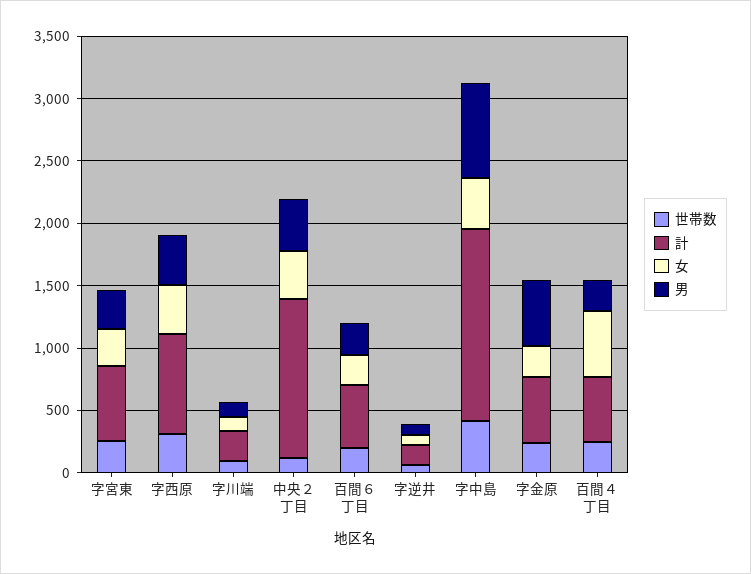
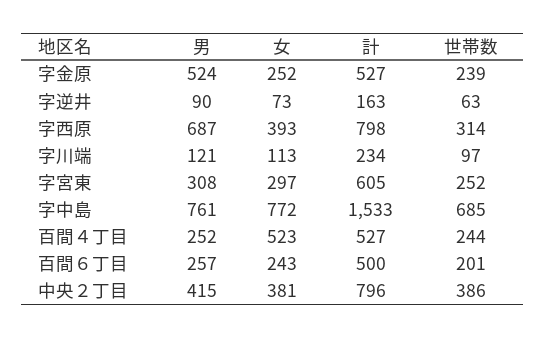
  {
    "世帯数": {
      "字宮東": 252,
      "字西原": 314,
      "字川端": 97,
-     "中央２丁目": 100,
+     "中央２丁目": 386,
      "百間６丁目": 201,
      "字逆井": 63,
-     "字中島": 400,
+     "字中島": 685,
      "字金原": 239,
      "百間４丁目": 244
    },
    "計": {
      "字宮東": 605,
      "字西原": 798,
      "字川端": 234,
-     "中央２丁目": 1300,
+     "中央２丁目": 796,
      "百間６丁目": 500,
      "字逆井": 163,
      "字中島": 1533,
      "字金原": 527,
      "百間４丁目": 527
    },
    "女": {
      "字宮東": 297,
      "字西原": 393,
      "字川端": 113,
      "中央２丁目": 381,
      "百間６丁目": 243,
      "字逆井": 73,
-     "字中島": 400,
+     "字中島": 772,
      "字金原": 252,
      "百間４丁目": 523
    },
    "男": {
      "字宮東": 308,
-     "字西原": 400,
+     "字西原": 687,
      "字川端": 121,
      "中央２丁目": 415,
      "百間６丁目": 257,
      "字逆井": 90,
      "字中島": 761,
      "字金原": 524,
      "百間４丁目": 252
    }
  }

